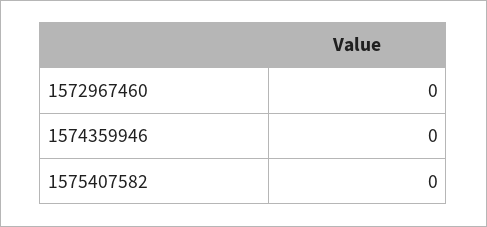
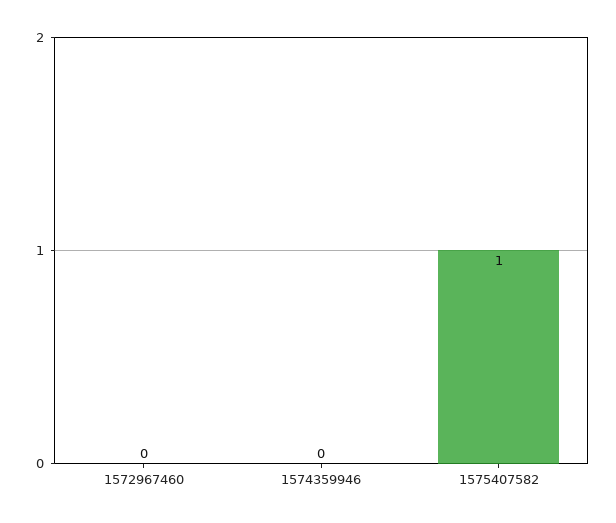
  {
    "1572967460": 0,
    "1574359946": 0,
-   "1575407582": 0
+   "1575407582": 1
  }

